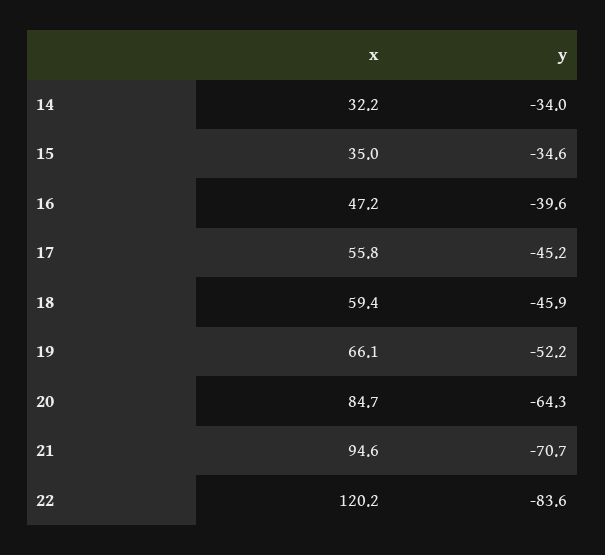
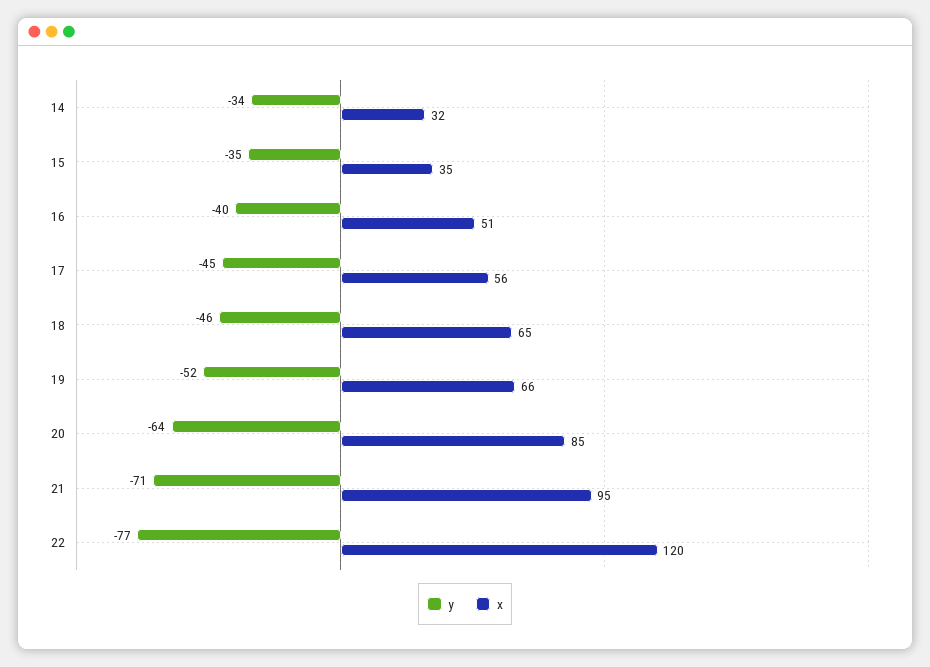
  {
    "x": {
      "14": 32.2,
      "15": 35,
-     "16": 47.2,
+     "16": 51,
      "17": 55.8,
-     "18": 59.4,
+     "18": 65,
      "19": 66.1,
      "20": 84.7,
      "21": 94.6,
      "22": 120.2
    },
    "y": {
      "14": -34,
      "15": -34.6,
      "16": -39.6,
      "17": -45.2,
      "18": -45.9,
      "19": -52.2,
      "20": -64.3,
      "21": -70.7,
-     "22": -83.6
+     "22": -77
    }
  }

